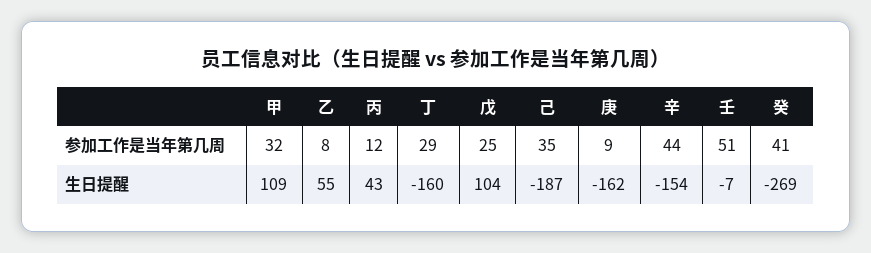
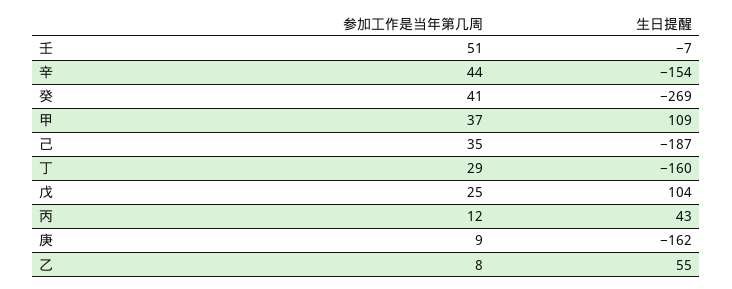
  {
    "甲": {
-     "参加工作是当年第几周": 32,
+     "参加工作是当年第几周": 37,
      "生日提醒": 109
    },
    "乙": {
      "参加工作是当年第几周": 8,
      "生日提醒": 55
    },
    "丙": {
      "参加工作是当年第几周": 12,
      "生日提醒": 43
    },
    "丁": {
      "参加工作是当年第几周": 29,
      "生日提醒": -160
    },
    "戊": {
      "参加工作是当年第几周": 25,
      "生日提醒": 104
    },
    "己": {
      "参加工作是当年第几周": 35,
      "生日提醒": -187
    },
    "庚": {
      "参加工作是当年第几周": 9,
      "生日提醒": -162
    },
    "辛": {
      "参加工作是当年第几周": 44,
      "生日提醒": -154
    },
    "壬": {
      "参加工作是当年第几周": 51,
      "生日提醒": -7
    },
    "癸": {
      "参加工作是当年第几周": 41,
      "生日提醒": -269
    }
  }

